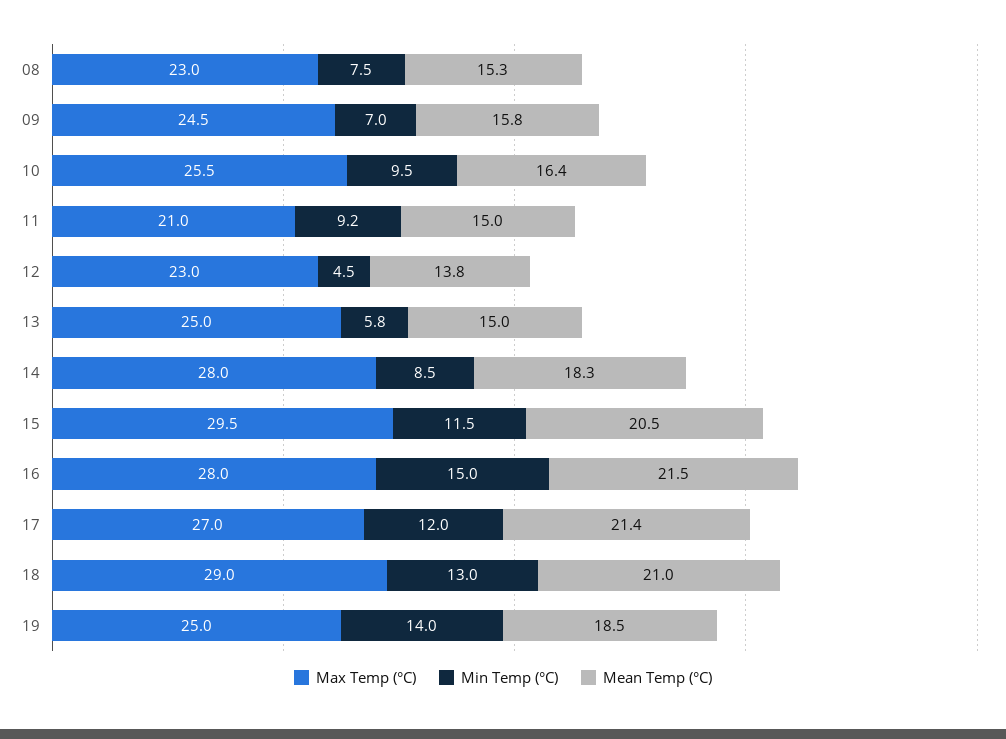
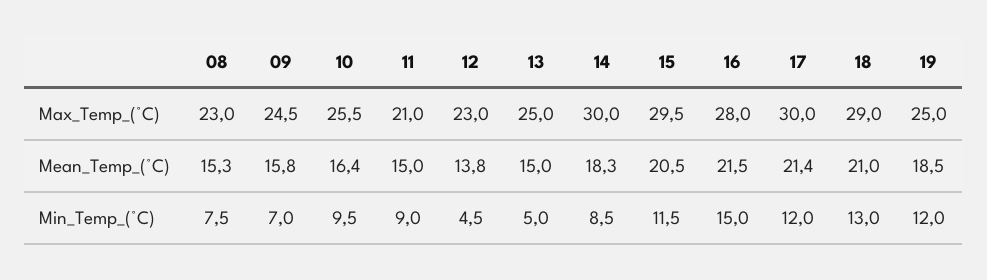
  {
    "Max Temp (°C)": {
      "08": 23,
      "09": 24.5,
      "10": 25.5,
      "11": 21,
      "12": 23,
      "13": 25,
-     "14": 28,
+     "14": 30,
      "15": 29.5,
      "16": 28,
-     "17": 27,
+     "17": 30,
      "18": 29,
      "19": 25
    },
    "Min Temp (°C)": {
      "08": 7.5,
      "09": 7,
      "10": 9.5,
-     "11": 9.2,
+     "11": 9,
      "12": 4.5,
-     "13": 5.8,
+     "13": 5,
      "14": 8.5,
      "15": 11.5,
      "16": 15,
      "17": 12,
      "18": 13,
-     "19": 14
+     "19": 12
    },
    "Mean Temp (°C)": {
      "08": 15.3,
      "09": 15.8,
      "10": 16.4,
      "11": 15,
      "12": 13.8,
      "13": 15,
      "14": 18.3,
      "15": 20.5,
      "16": 21.5,
      "17": 21.4,
      "18": 21,
      "19": 18.5
    }
  }

